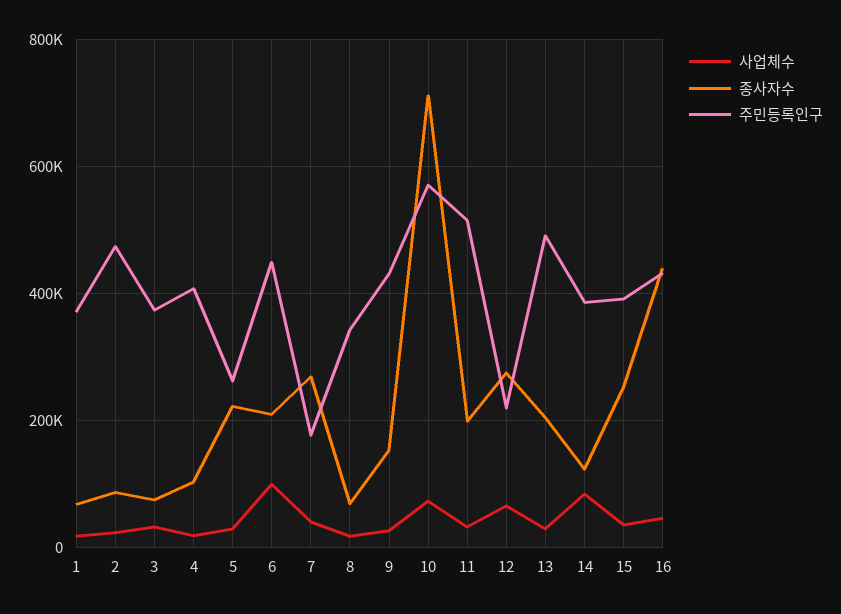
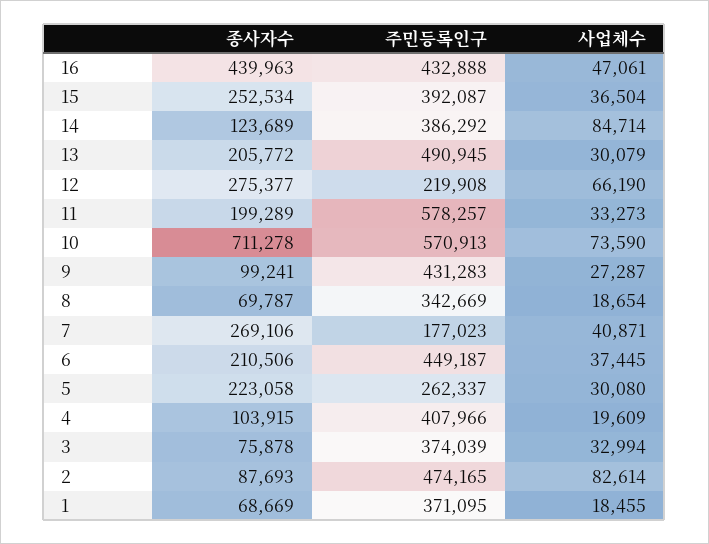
  {
    "사업체수": {
      "1": 18455,
-     "2": 20000,
+     "2": 82614,
      "3": 32994,
      "4": 19609,
      "5": 30080,
-     "6": 100000,
+     "6": 37445,
      "7": 40871,
      "8": 18654,
      "9": 27287,
      "10": 73590,
      "11": 33273,
      "12": 66190,
      "13": 30079,
      "14": 84714,
      "15": 36504,
      "16": 47061
    },
    "종사자수": {
      "1": 68669,
      "2": 87693,
      "3": 75878,
      "4": 103915,
      "5": 223058,
      "6": 210506,
      "7": 269106,
      "8": 69787,
-     "9": 160000,
+     "9": 99241,
      "10": 711278,
      "11": 199289,
      "12": 275377,
      "13": 205772,
      "14": 123689,
      "15": 252534,
      "16": 439963
    },
    "주민등록인구": {
      "1": 371095,
      "2": 474165,
      "3": 374039,
      "4": 407966,
      "5": 262337,
      "6": 449187,
      "7": 177023,
      "8": 342669,
      "9": 431283,
      "10": 570913,
-     "11": 520000,
+     "11": 578257,
      "12": 219908,
      "13": 490945,
      "14": 386292,
      "15": 392087,
      "16": 432888
    }
  }

